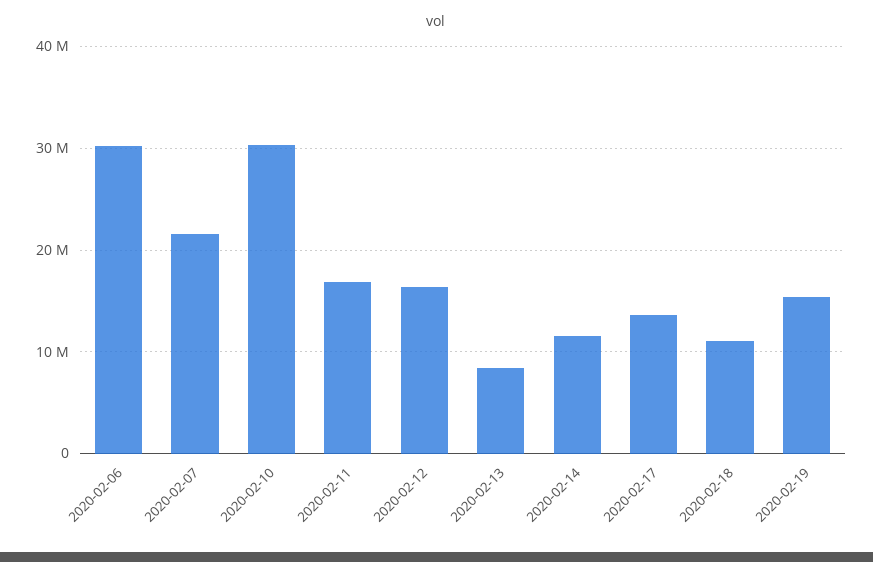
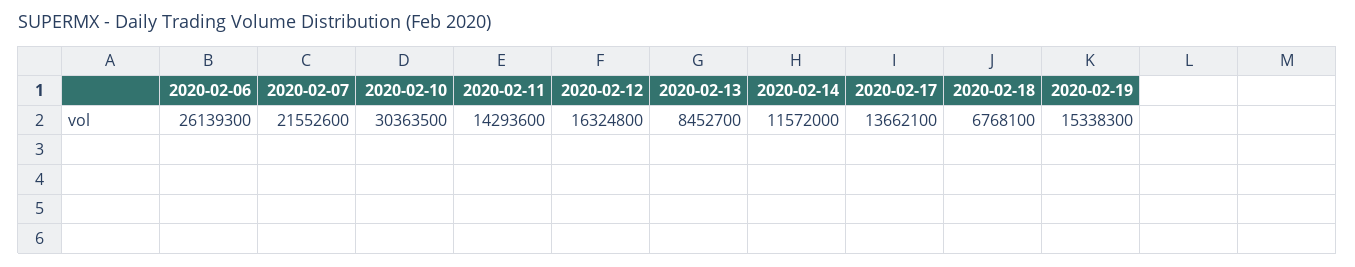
  {
-   "2020-02-06": 30000000,
+   "2020-02-06": 26139300,
    "2020-02-07": 21552600,
    "2020-02-10": 30363500,
-   "2020-02-11": 17000000,
+   "2020-02-11": 14293600,
    "2020-02-12": 16324800,
    "2020-02-13": 8452700,
    "2020-02-14": 11572000,
    "2020-02-17": 13662100,
-   "2020-02-18": 11000000,
+   "2020-02-18": 6768100,
    "2020-02-19": 15338300
  }

